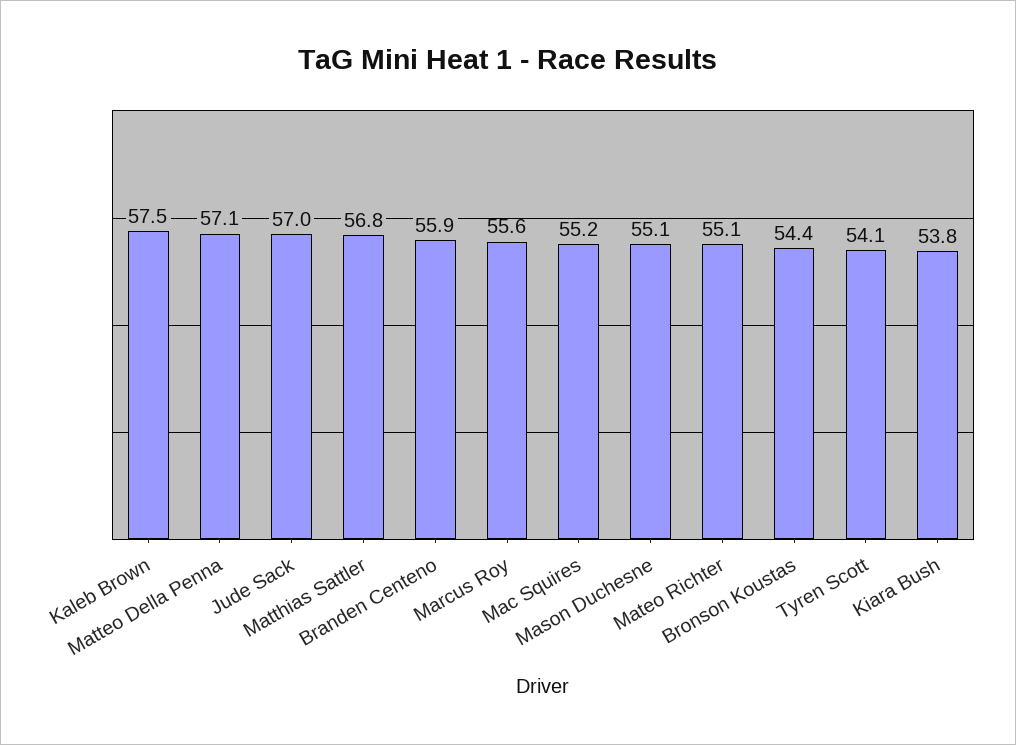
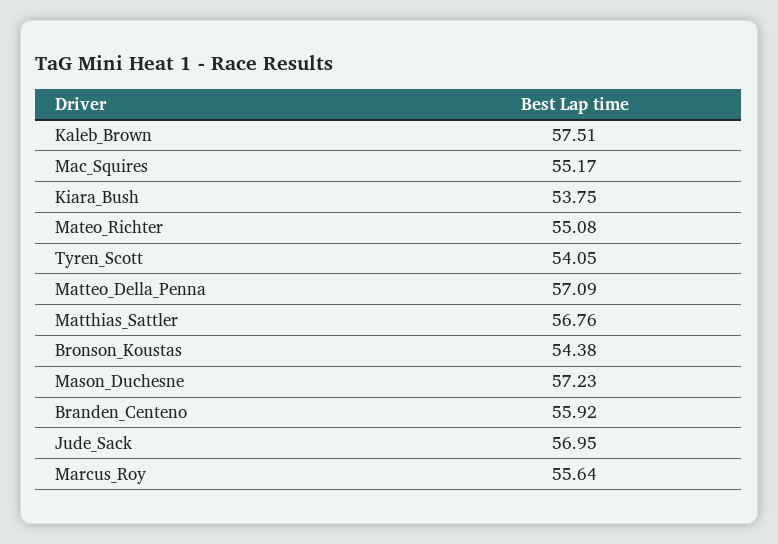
  {
    "Kaleb Brown": 57.51,
    "Matteo Della Penna": 57.09,
    "Jude Sack": 56.95,
    "Matthias Sattler": 56.76,
    "Branden Centeno": 55.92,
    "Marcus Roy": 55.64,
    "Mac Squires": 55.17,
-   "Mason Duchesne": 55.1,
+   "Mason Duchesne": 57.23,
    "Mateo Richter": 55.08,
    "Bronson Koustas": 54.38,
    "Tyren Scott": 54.05,
    "Kiara Bush": 53.75
  }

